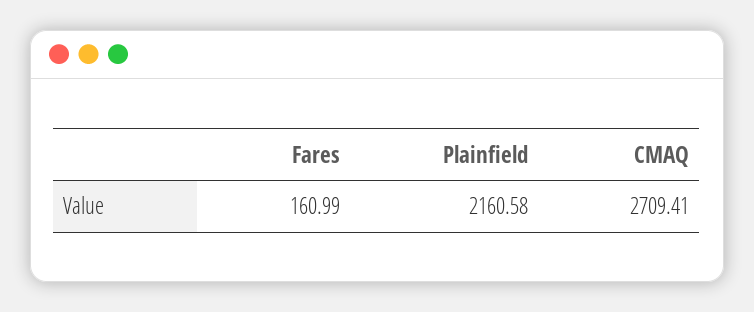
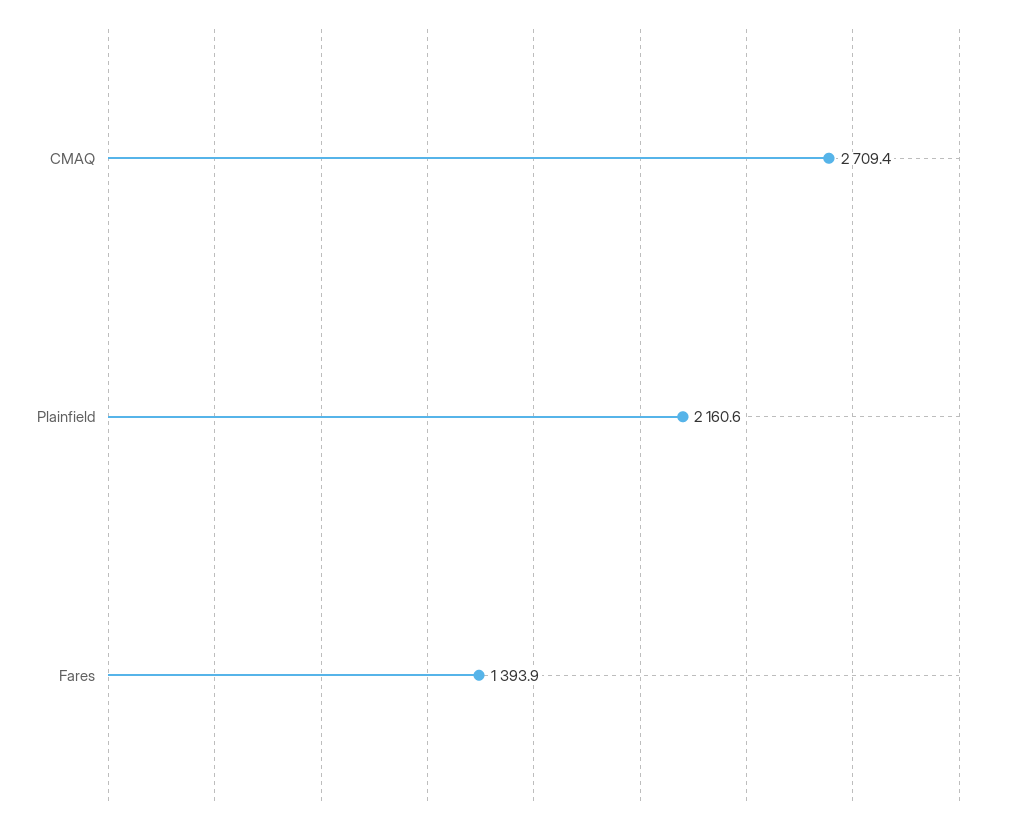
  {
-   "Fares": 160.99,
+   "Fares": 1393.9,
    "Plainfield": 2160.58,
    "CMAQ": 2709.41
  }

